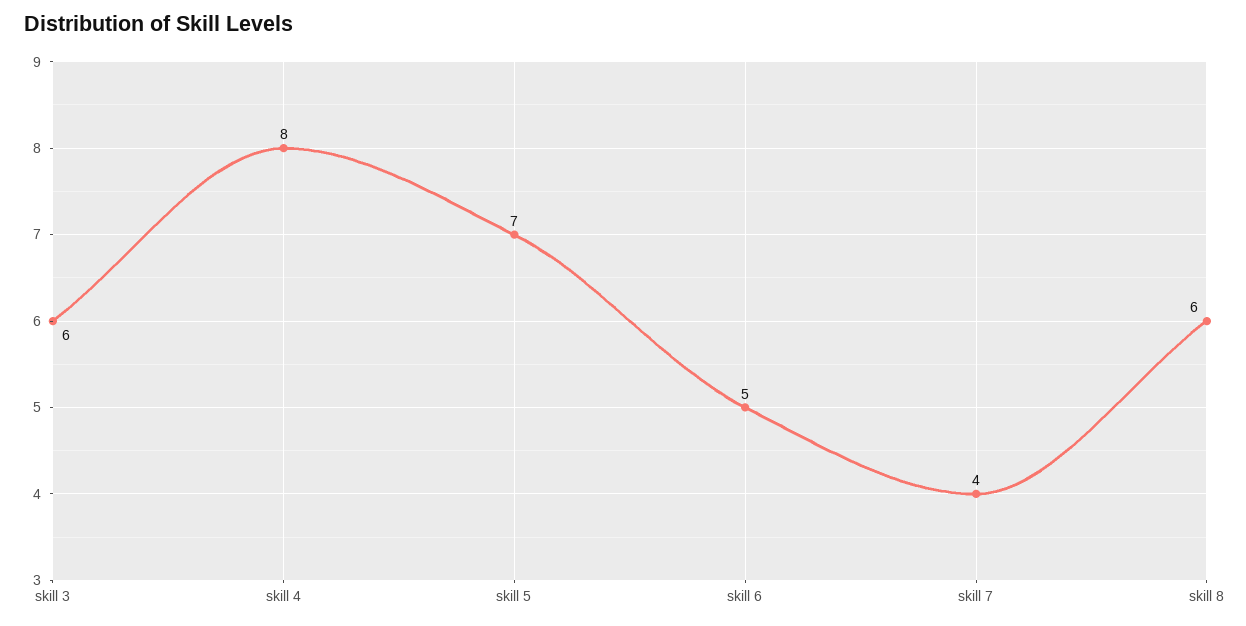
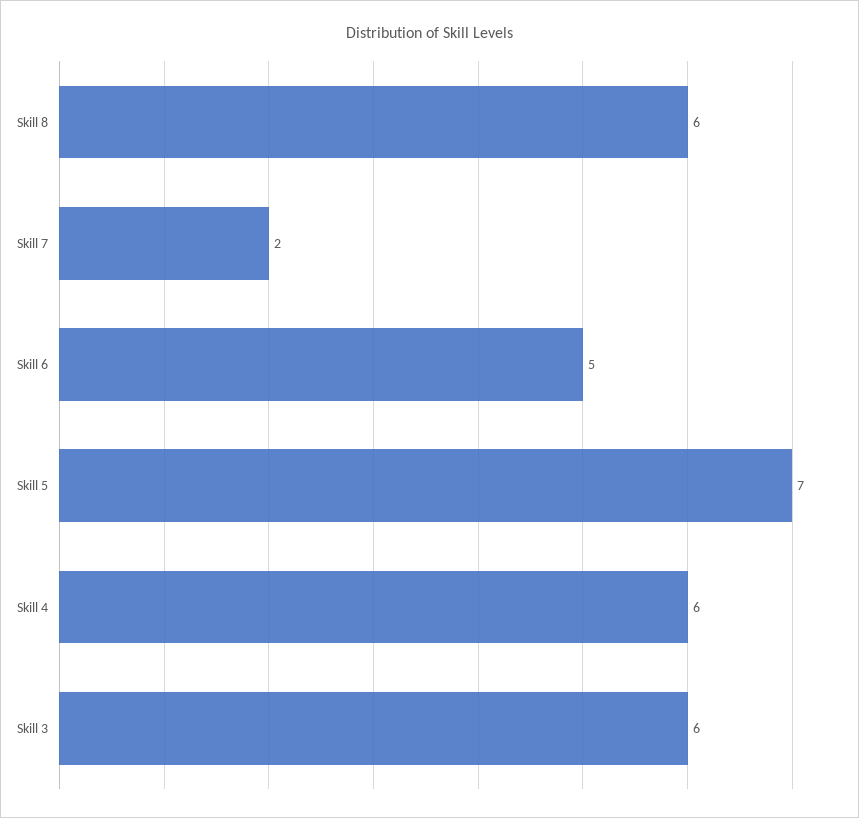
  {
    "skill 3": 6,
-   "skill 4": 8,
+   "skill 4": 6,
    "skill 5": 7,
    "skill 6": 5,
-   "skill 7": 4,
+   "skill 7": 2,
    "skill 8": 6
  }

